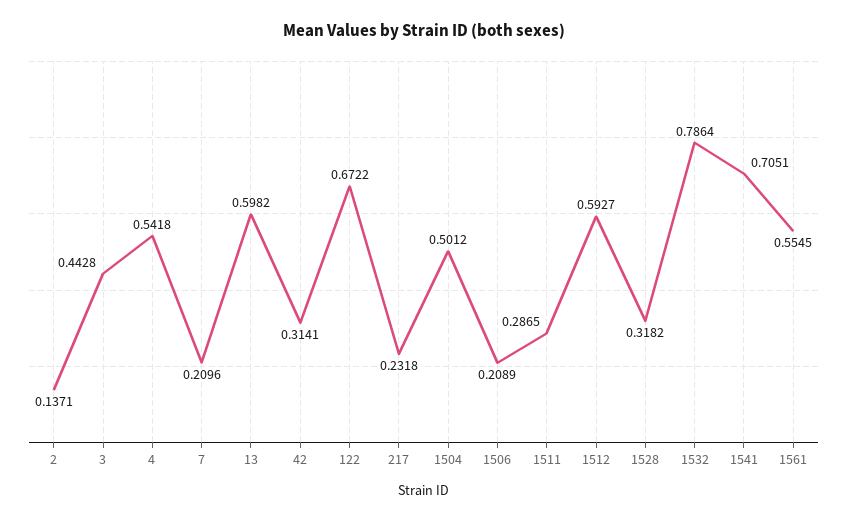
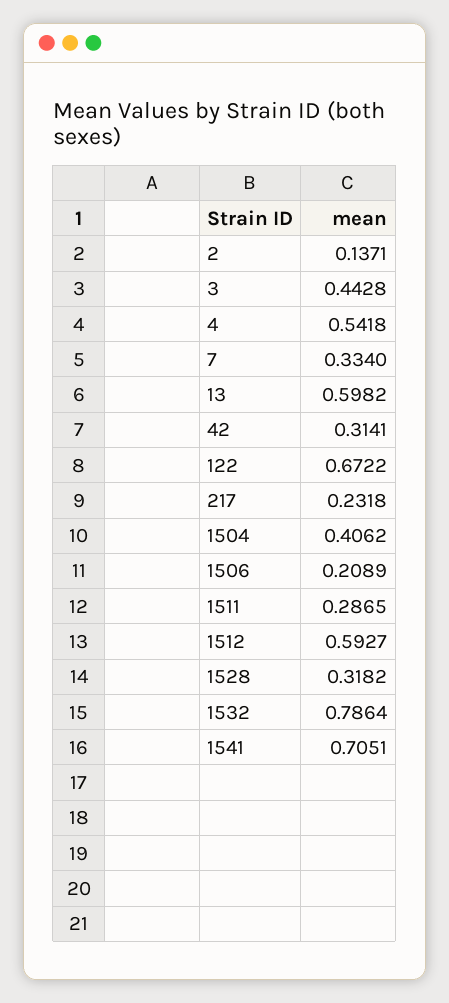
  {
    "2": 0.1371,
    "3": 0.4428,
    "4": 0.5418,
-   "7": 0.2096,
+   "7": 0.334,
    "13": 0.5982,
    "42": 0.3141,
    "122": 0.6722,
    "217": 0.2318,
-   "1504": 0.5012,
+   "1504": 0.4062,
    "1506": 0.2089,
    "1511": 0.2865,
    "1512": 0.5927,
    "1528": 0.3182,
    "1532": 0.7864,
-   "1541": 0.7051,
+   "1541": 0.7051
-   "1561": 0.5545
  }

